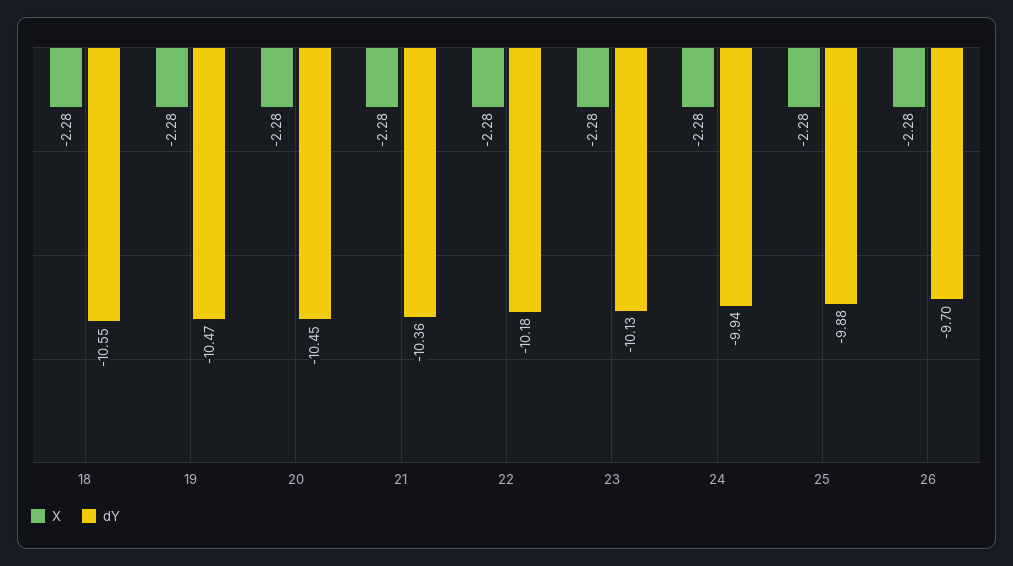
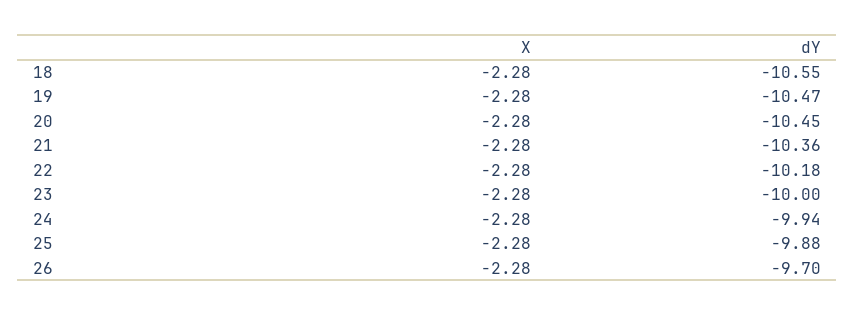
  {
    "X": {
      "18": -2.28,
      "19": -2.28,
      "20": -2.28,
      "21": -2.28,
      "22": -2.28,
      "23": -2.28,
      "24": -2.28,
      "25": -2.28,
      "26": -2.28
    },
    "dY": {
      "18": -10.55,
      "19": -10.47,
      "20": -10.45,
      "21": -10.36,
      "22": -10.18,
-     "23": -10.13,
+     "23": -10,
      "24": -9.94,
      "25": -9.88,
      "26": -9.7
    }
  }

